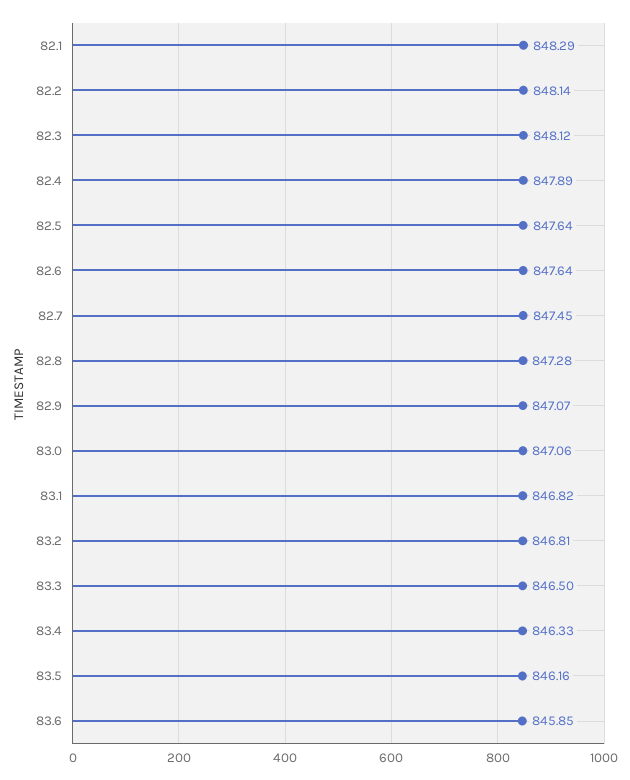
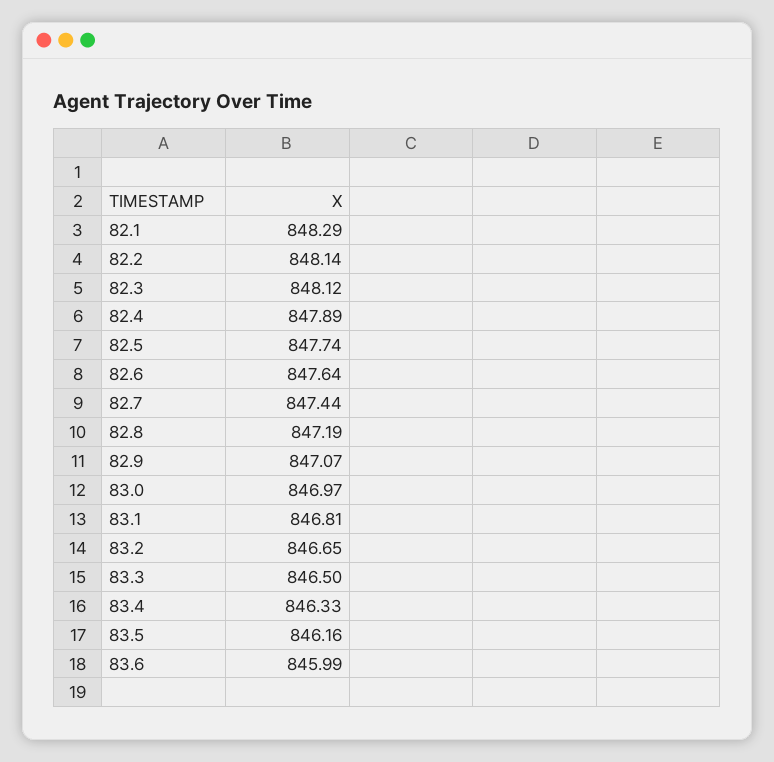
  {
    "82.1": 848.29,
    "82.2": 848.14,
    "82.3": 848.12,
    "82.4": 847.89,
-   "82.5": 847.64,
+   "82.5": 847.74,
    "82.6": 847.64,
-   "82.7": 847.45,
+   "82.7": 847.44,
-   "82.8": 847.28,
+   "82.8": 847.19,
    "82.9": 847.07,
-   "83.0": 847.06,
+   "83.0": 846.97,
-   "83.1": 846.82,
+   "83.1": 846.81,
-   "83.2": 846.81,
+   "83.2": 846.65,
    "83.3": 846.5,
    "83.4": 846.33,
    "83.5": 846.16,
-   "83.6": 845.85
+   "83.6": 845.99
  }

